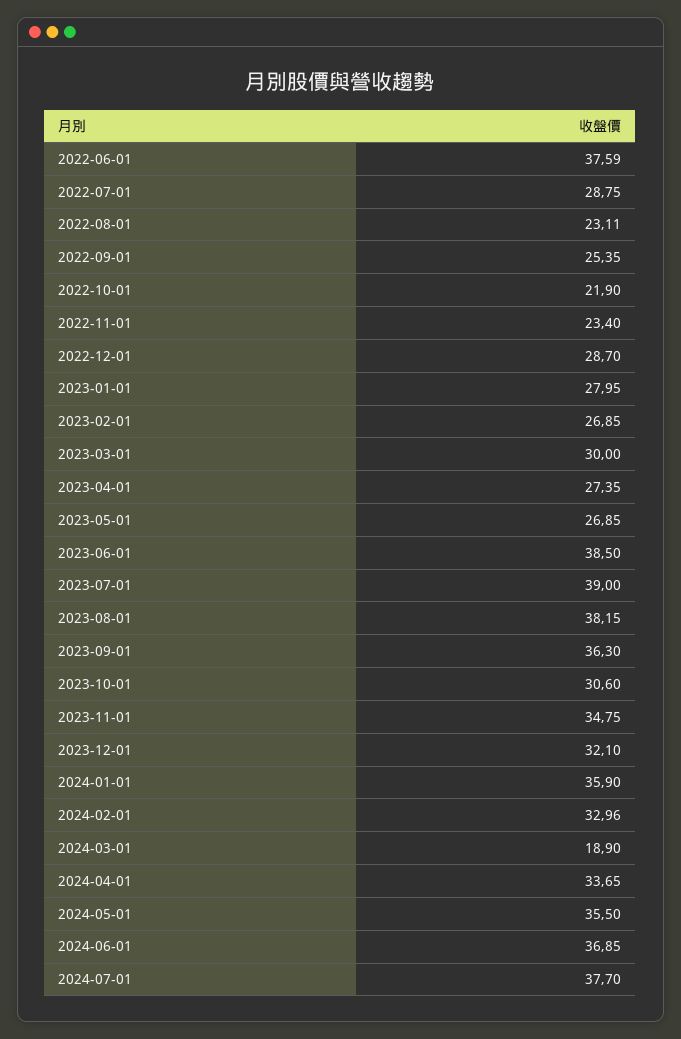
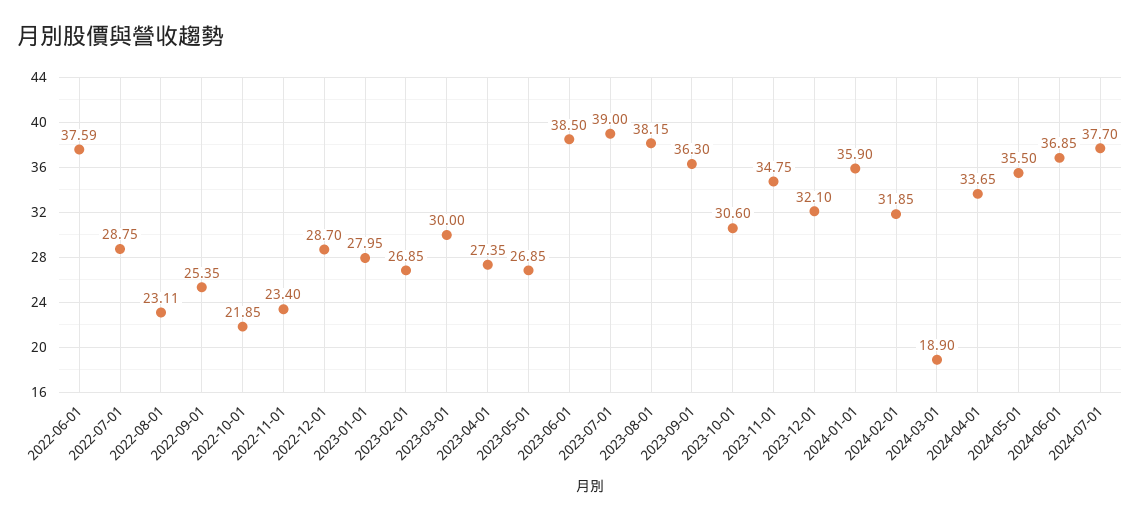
  {
    "2022-06-01": 37.59,
    "2022-07-01": 28.75,
    "2022-08-01": 23.11,
    "2022-09-01": 25.35,
-   "2022-10-01": 21.9,
+   "2022-10-01": 21.85,
    "2022-11-01": 23.4,
    "2022-12-01": 28.7,
    "2023-01-01": 27.95,
    "2023-02-01": 26.85,
    "2023-03-01": 30,
    "2023-04-01": 27.35,
    "2023-05-01": 26.85,
    "2023-06-01": 38.5,
    "2023-07-01": 39,
    "2023-08-01": 38.15,
    "2023-09-01": 36.3,
    "2023-10-01": 30.6,
    "2023-11-01": 34.75,
    "2023-12-01": 32.1,
    "2024-01-01": 35.9,
-   "2024-02-01": 32.96,
+   "2024-02-01": 31.85,
    "2024-03-01": 18.9,
    "2024-04-01": 33.65,
    "2024-05-01": 35.5,
    "2024-06-01": 36.85,
    "2024-07-01": 37.7
  }

